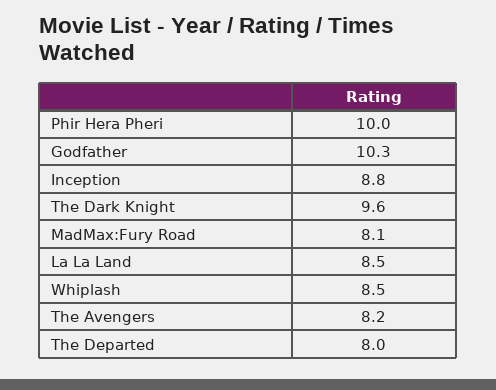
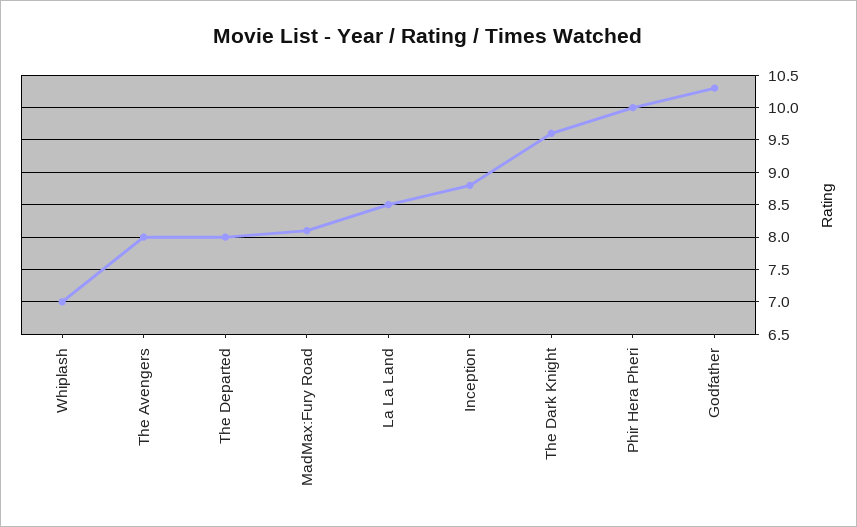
  {
    "Phir Hera Pheri": 10,
    "Godfather": 10.3,
    "Inception": 8.8,
    "The Dark Knight": 9.6,
    "MadMax:Fury Road": 8.1,
    "La La Land": 8.5,
-   "Whiplash": 8.5,
+   "Whiplash": 7,
-   "The Avengers": 8.2,
+   "The Avengers": 8,
    "The Departed": 8
  }

